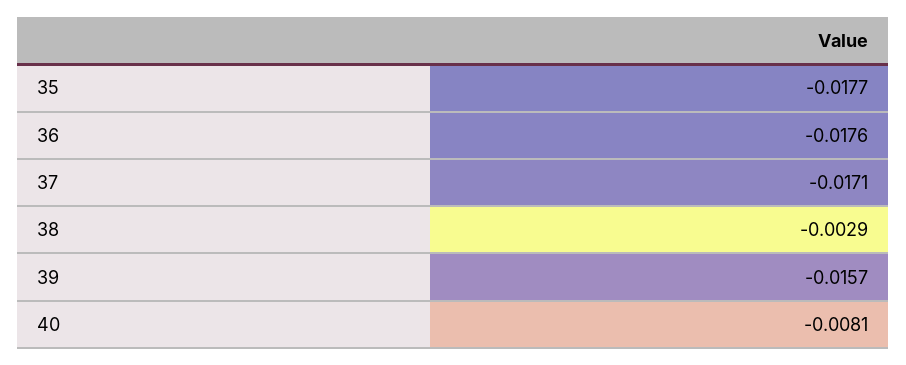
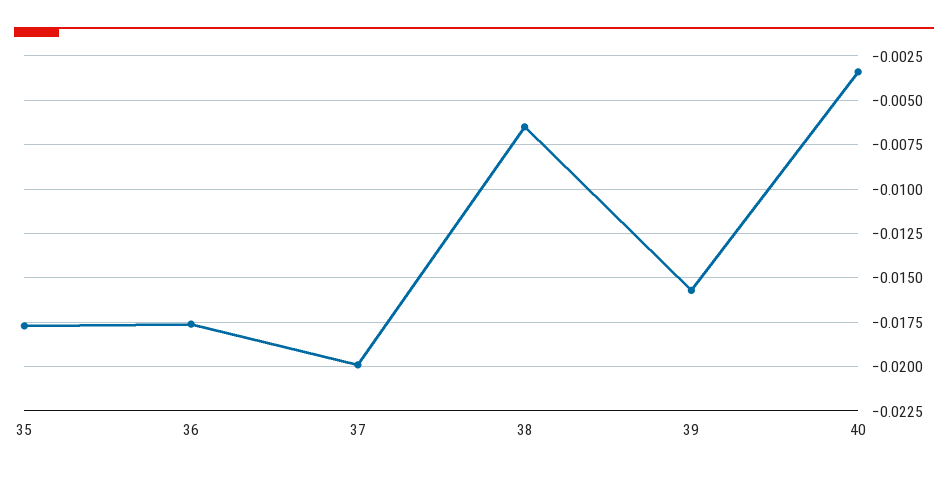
  {
    "35": -0.0177,
    "36": -0.0176,
-   "37": -0.0171,
+   "37": -0.02,
-   "38": -0.0029,
+   "38": -0.0065,
    "39": -0.0157,
-   "40": -0.0081
+   "40": -0.0035
  }

